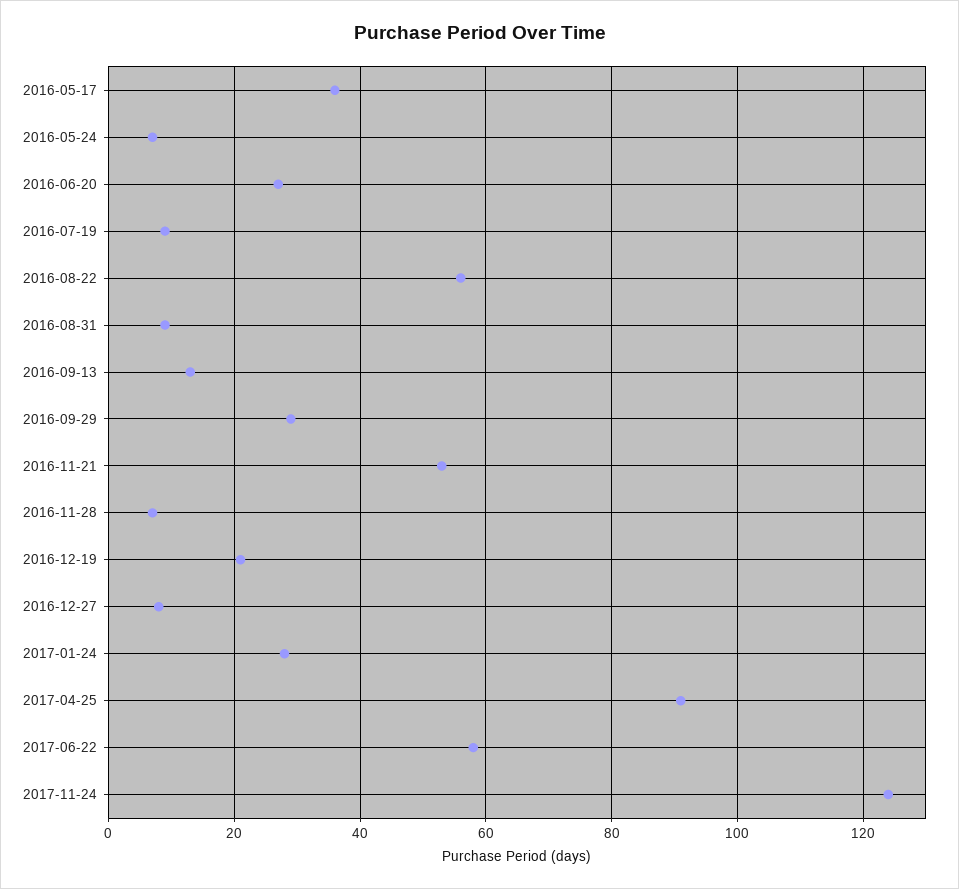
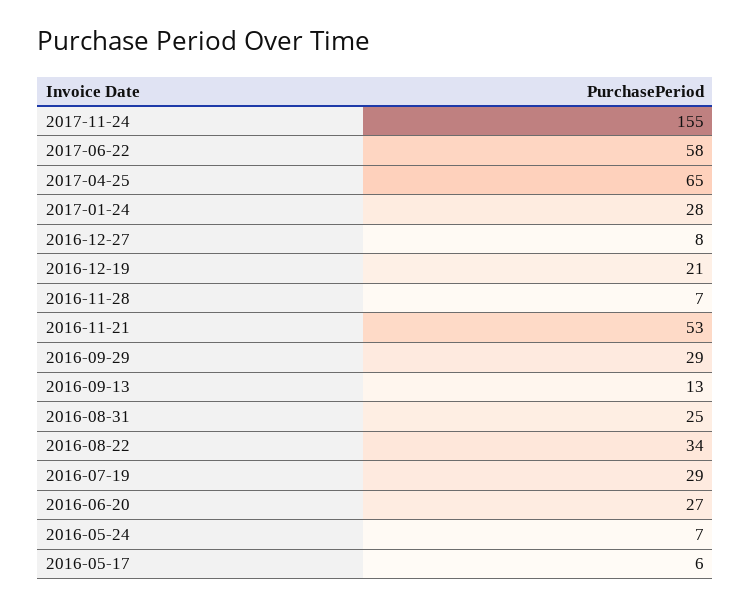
  {
-   "2016-05-17": 35,
+   "2016-05-17": 6,
    "2016-05-24": 7,
    "2016-06-20": 27,
-   "2016-07-19": 10,
+   "2016-07-19": 29,
-   "2016-08-22": 55,
+   "2016-08-22": 34,
-   "2016-08-31": 10,
+   "2016-08-31": 25,
    "2016-09-13": 13,
    "2016-09-29": 29,
    "2016-11-21": 53,
    "2016-11-28": 7,
    "2016-12-19": 21,
    "2016-12-27": 8,
    "2017-01-24": 28,
-   "2017-04-25": 90,
+   "2017-04-25": 65,
    "2017-06-22": 58,
-   "2017-11-24": 125
+   "2017-11-24": 155
  }

